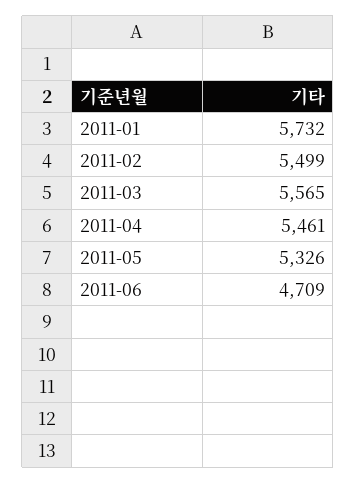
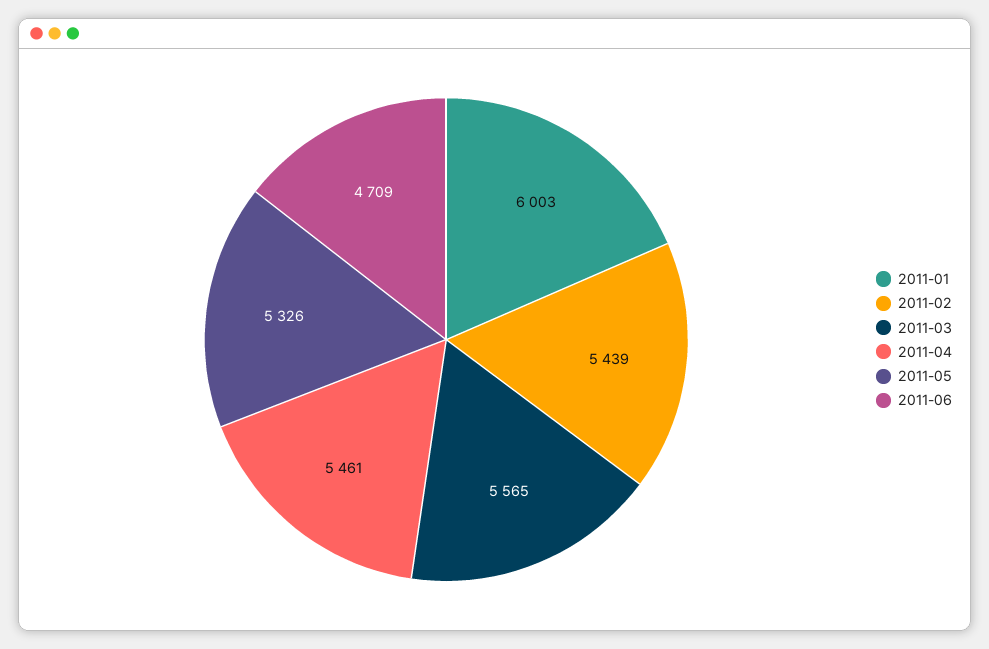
  {
-   "2011-01": 5732,
+   "2011-01": 6003,
-   "2011-02": 5499,
+   "2011-02": 5439,
    "2011-03": 5565,
    "2011-04": 5461,
    "2011-05": 5326,
    "2011-06": 4709
  }

